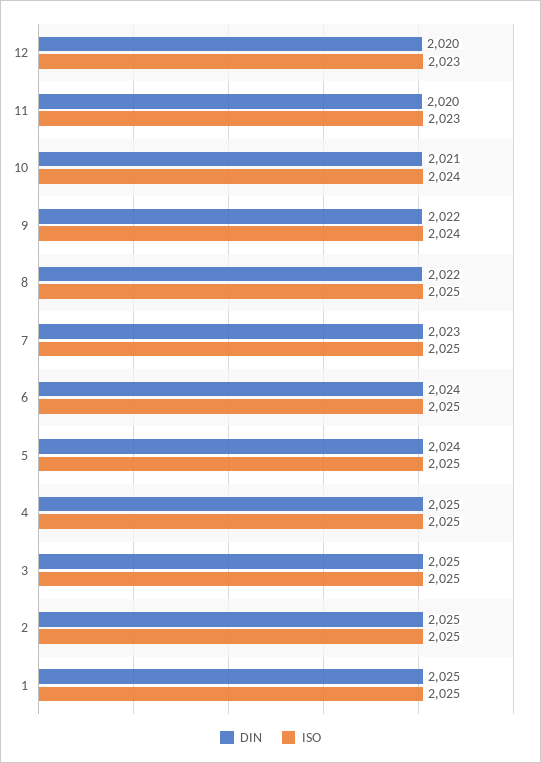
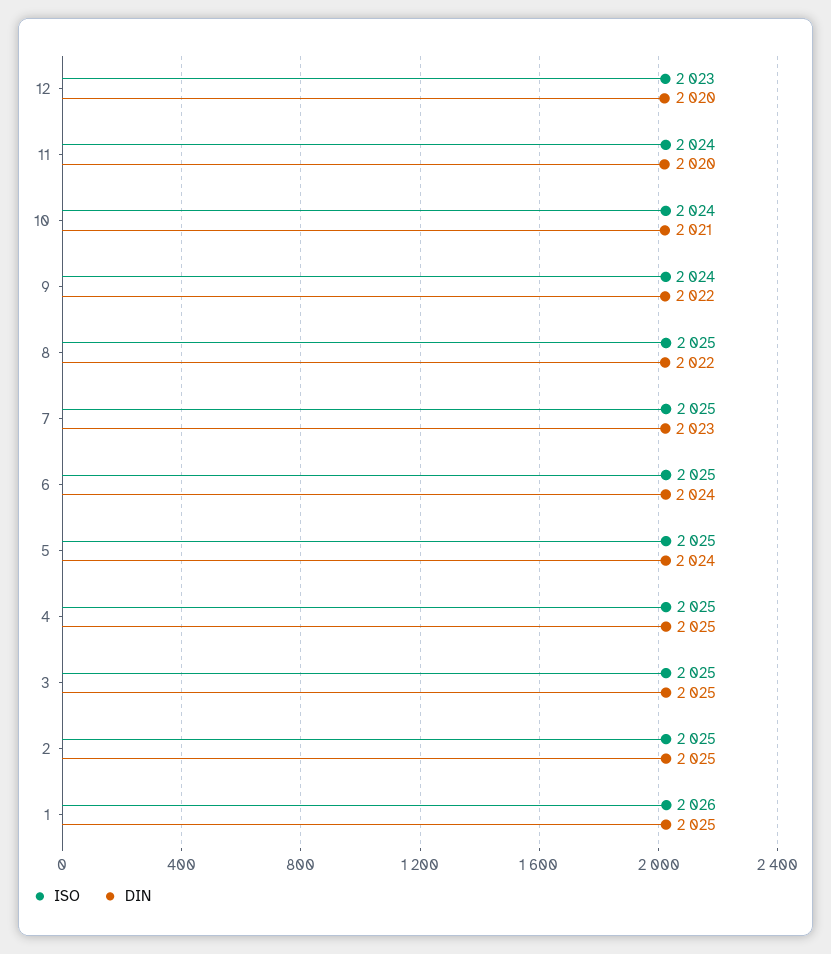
  {
    "DIN": {
      "12": 2020,
      "11": 2020,
      "10": 2021,
      "9": 2022,
      "8": 2022,
      "7": 2023,
      "6": 2024,
      "5": 2024,
      "4": 2025,
      "3": 2025,
      "2": 2025,
      "1": 2025
    },
    "ISO": {
      "12": 2023,
-     "11": 2023,
+     "11": 2024,
      "10": 2024,
      "9": 2024,
      "8": 2025,
      "7": 2025,
      "6": 2025,
      "5": 2025,
      "4": 2025,
      "3": 2025,
      "2": 2025,
-     "1": 2025
+     "1": 2026
    }
  }

